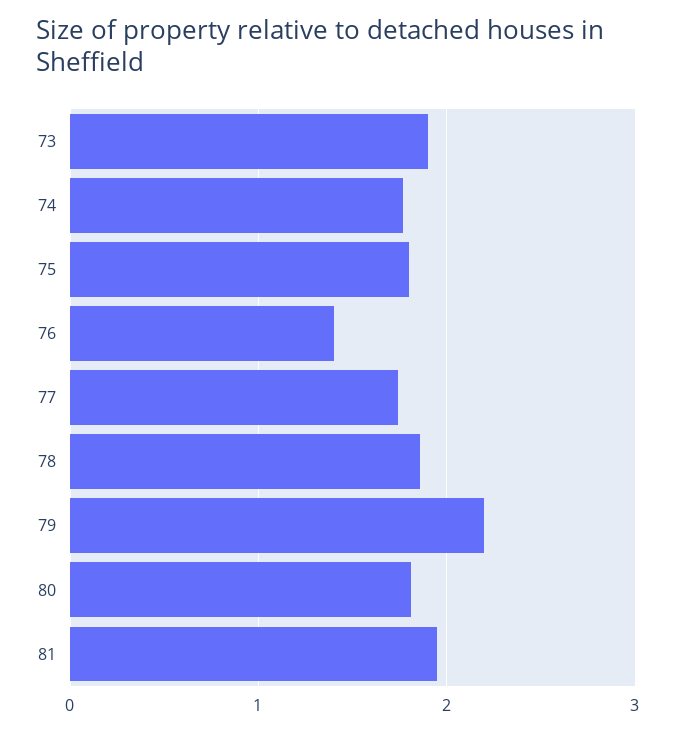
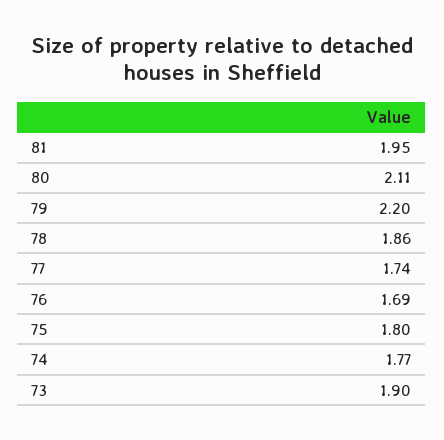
  {
    "73": 1.9,
    "74": 1.77,
    "75": 1.8,
-   "76": 1.4,
+   "76": 1.69,
    "77": 1.74,
    "78": 1.86,
    "79": 2.2,
-   "80": 1.8,
+   "80": 2.11,
    "81": 1.95
  }

